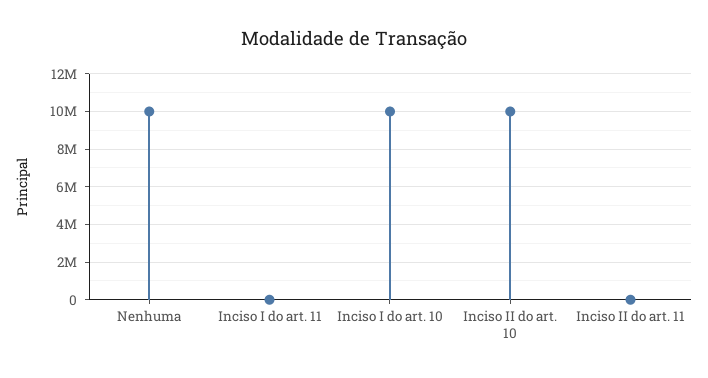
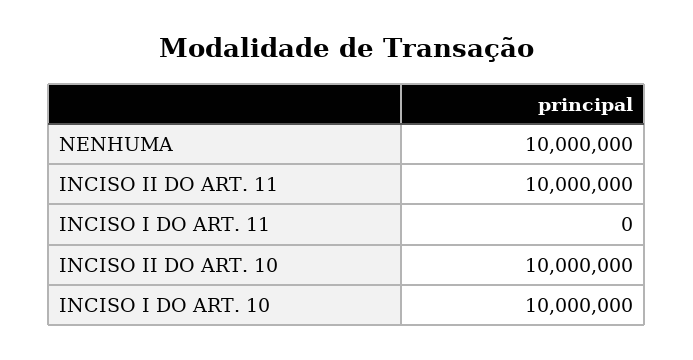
  {
    "Nenhuma": 10000000,
    "Inciso I do art. 11": 0,
    "Inciso I do art. 10": 10000000,
    "Inciso II do art. 10": 10000000,
-   "Inciso II do art. 11": 0
+   "Inciso II do art. 11": 10000000
  }

